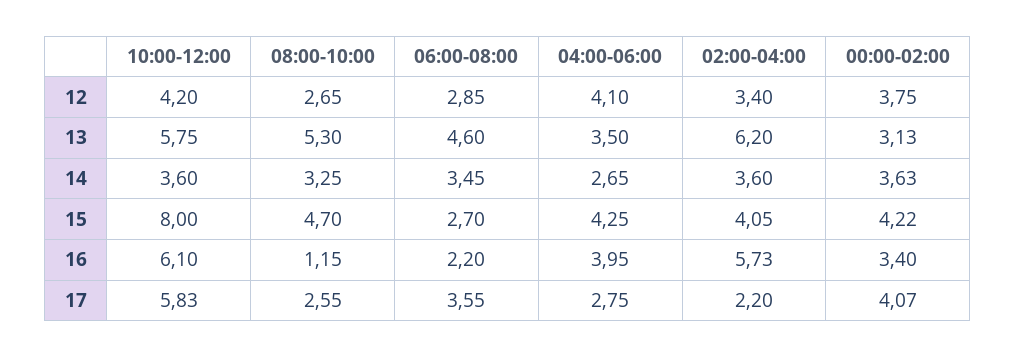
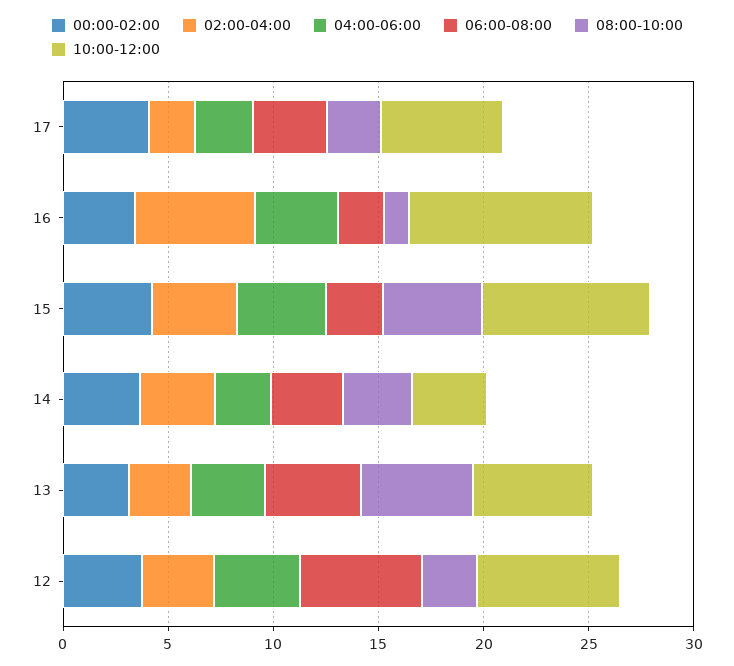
  {
    "10:00-12:00": {
-     "12": 4.2,
+     "12": 7,
      "13": 5.75,
      "14": 3.6,
      "15": 8,
-     "16": 6.1,
+     "16": 9,
      "17": 5.83
    },
    "08:00-10:00": {
      "12": 2.65,
      "13": 5.3,
      "14": 3.25,
      "15": 4.7,
      "16": 1.15,
      "17": 2.55
    },
    "06:00-08:00": {
-     "12": 2.85,
+     "12": 6,
      "13": 4.6,
      "14": 3.45,
      "15": 2.7,
      "16": 2.2,
      "17": 3.55
    },
    "04:00-06:00": {
      "12": 4.1,
      "13": 3.5,
      "14": 2.65,
      "15": 4.25,
      "16": 3.95,
      "17": 2.75
    },
    "02:00-04:00": {
      "12": 3.4,
-     "13": 6.2,
+     "13": 3,
      "14": 3.6,
      "15": 4.05,
      "16": 5.73,
      "17": 2.2
    },
    "00:00-02:00": {
      "12": 3.75,
      "13": 3.13,
      "14": 3.63,
      "15": 4.22,
      "16": 3.4,
      "17": 4.07
    }
  }

